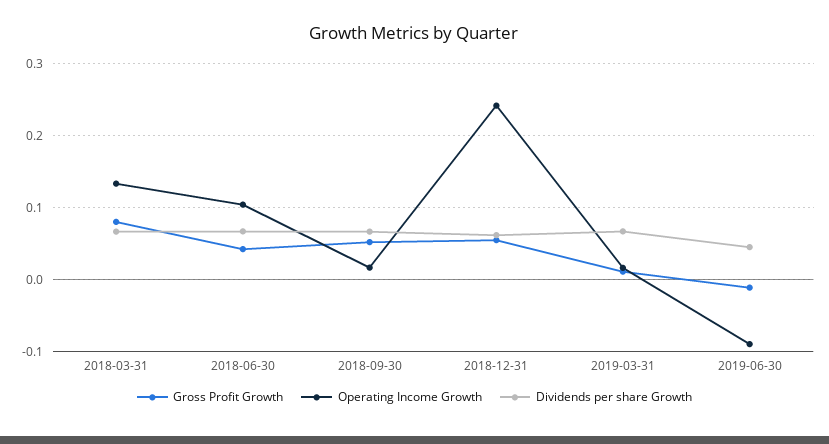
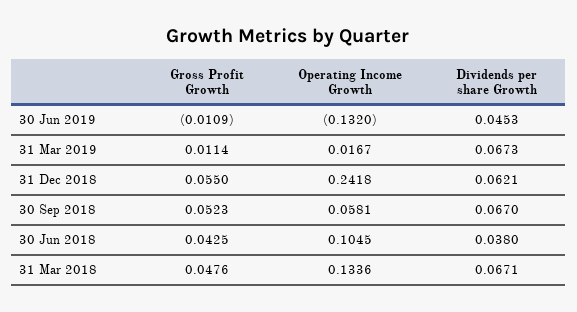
  {
    "Gross Profit Growth": {
-     "2018-03-31": 0.08,
+     "2018-03-31": 0.0476,
      "2018-06-30": 0.0425,
      "2018-09-30": 0.0523,
      "2018-12-31": 0.055,
      "2019-03-31": 0.0114,
      "2019-06-30": -0.0109
    },
    "Operating Income Growth": {
      "2018-03-31": 0.1336,
      "2018-06-30": 0.1045,
-     "2018-09-30": 0.02,
+     "2018-09-30": 0.0581,
      "2018-12-31": 0.2418,
      "2019-03-31": 0.0167,
-     "2019-06-30": -0.09
+     "2019-06-30": -0.132
    },
    "Dividends per share Growth": {
      "2018-03-31": 0.0671,
-     "2018-06-30": 0.07,
+     "2018-06-30": 0.038,
      "2018-09-30": 0.067,
      "2018-12-31": 0.0621,
      "2019-03-31": 0.0673,
      "2019-06-30": 0.0453
    }
  }

